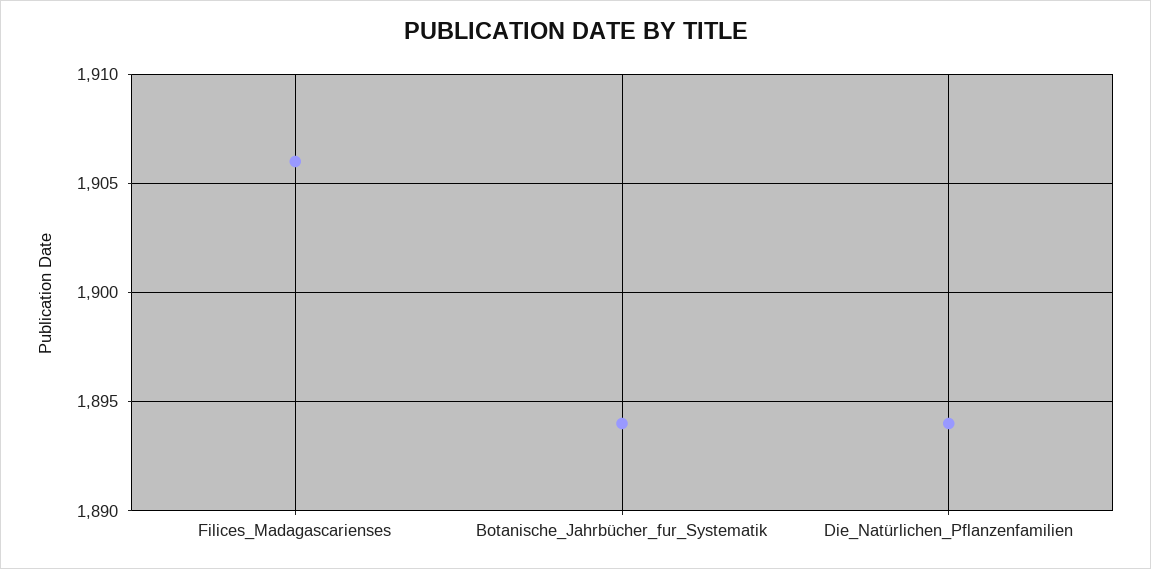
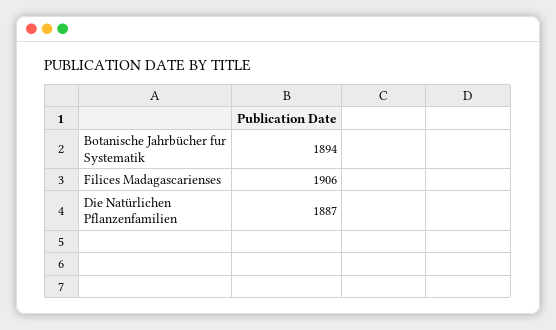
  {
    "Filices_Madagascarienses": 1906,
    "Botanische_Jahrbücher_fur_Systematik": 1894,
-   "Die_Natürlichen_Pflanzenfamilien": 1894
+   "Die_Natürlichen_Pflanzenfamilien": 1887
  }

